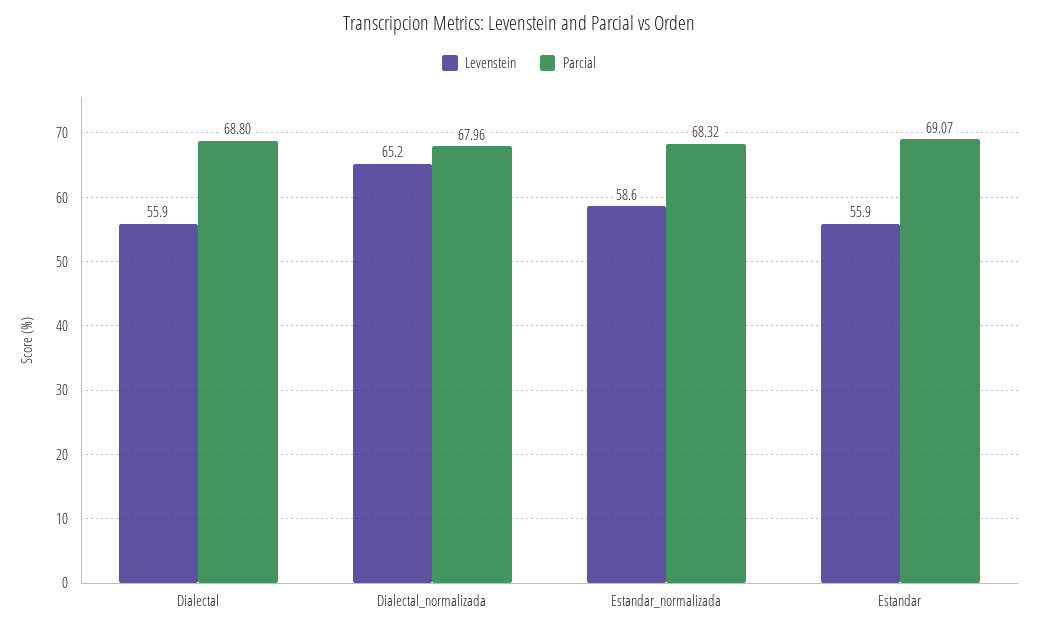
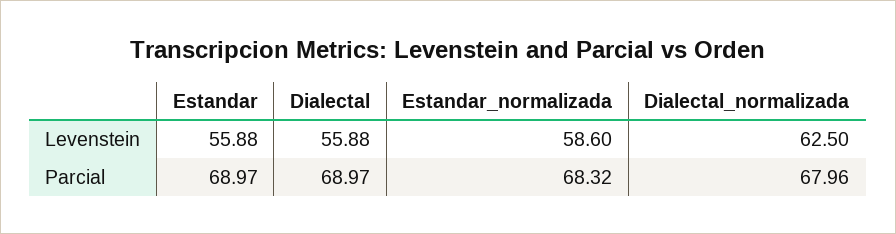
  {
    "Levenstein": {
      "Dialectal": 55.88,
-     "Dialectal_normalizada": 65.2,
+     "Dialectal_normalizada": 62.5,
      "Estandar_normalizada": 58.6,
      "Estandar": 55.88
    },
    "Parcial": {
-     "Dialectal": 68.8,
+     "Dialectal": 68.97,
      "Dialectal_normalizada": 67.96,
      "Estandar_normalizada": 68.32,
-     "Estandar": 69.07
+     "Estandar": 68.97
    }
  }

